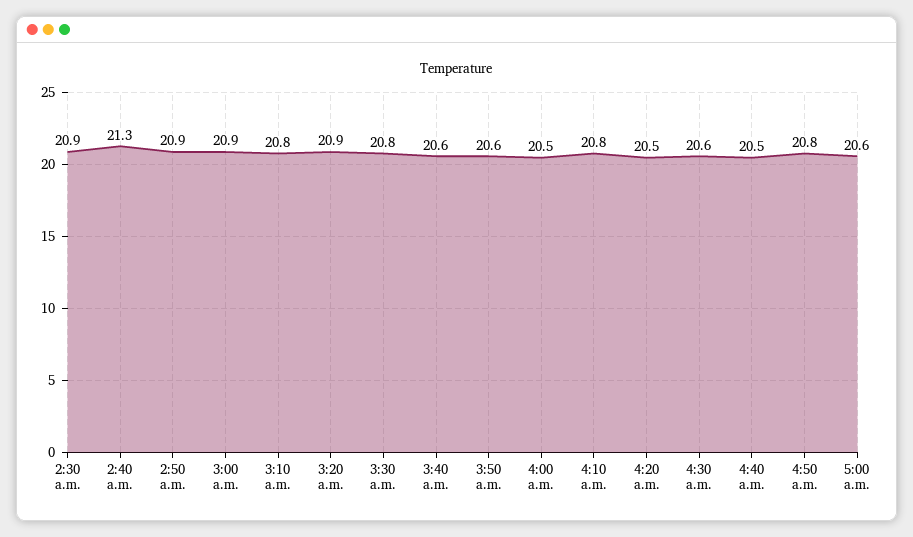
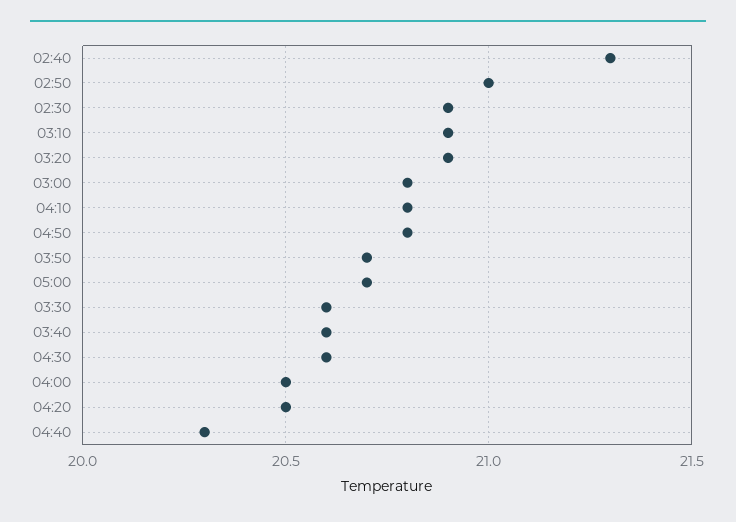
  {
    "2:30 a.m.": 20.9,
    "2:40 a.m.": 21.3,
-   "2:50 a.m.": 20.9,
+   "2:50 a.m.": 21,
-   "3:00 a.m.": 20.9,
+   "3:00 a.m.": 20.8,
-   "3:10 a.m.": 20.8,
+   "3:10 a.m.": 20.9,
    "3:20 a.m.": 20.9,
-   "3:30 a.m.": 20.8,
+   "3:30 a.m.": 20.6,
    "3:40 a.m.": 20.6,
-   "3:50 a.m.": 20.6,
+   "3:50 a.m.": 20.7,
    "4:00 a.m.": 20.5,
    "4:10 a.m.": 20.8,
    "4:20 a.m.": 20.5,
    "4:30 a.m.": 20.6,
-   "4:40 a.m.": 20.5,
+   "4:40 a.m.": 20.3,
    "4:50 a.m.": 20.8,
-   "5:00 a.m.": 20.6
+   "5:00 a.m.": 20.7
  }

